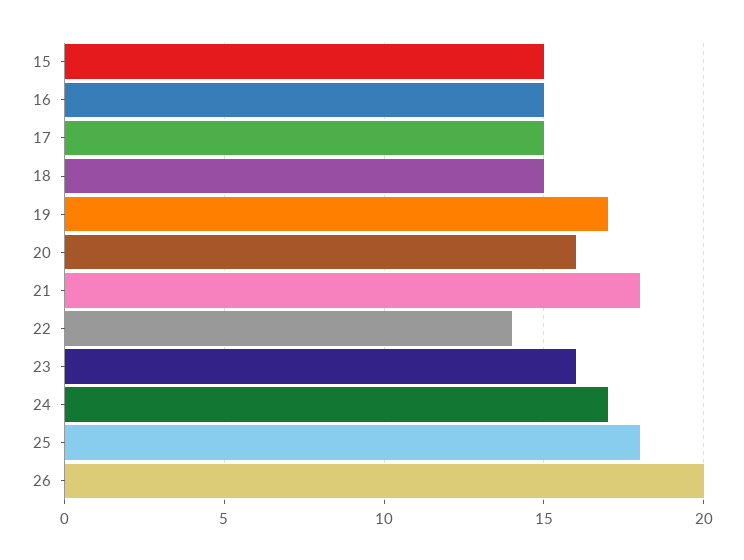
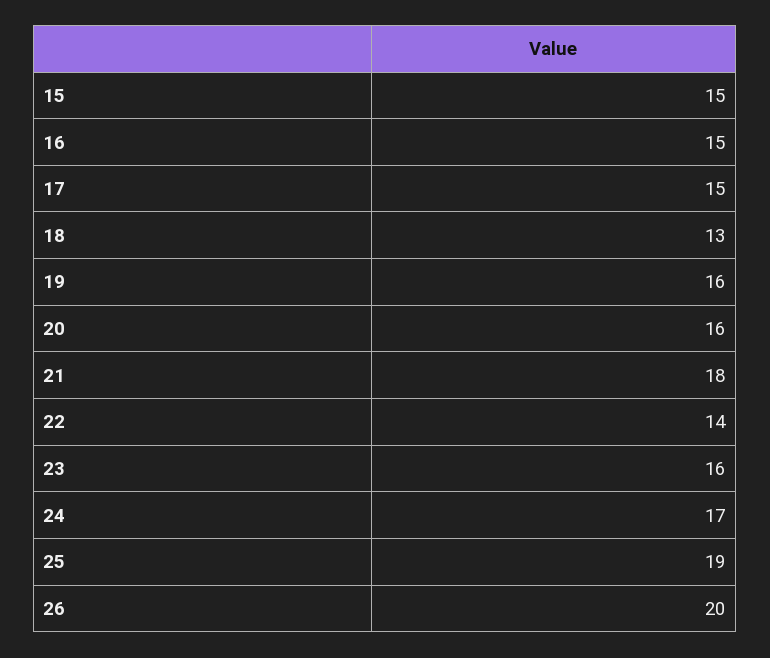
  {
    "15": 15,
    "16": 15,
    "17": 15,
-   "18": 15,
+   "18": 13,
-   "19": 17,
+   "19": 16,
    "20": 16,
    "21": 18,
    "22": 14,
    "23": 16,
    "24": 17,
-   "25": 18,
+   "25": 19,
    "26": 20
  }

